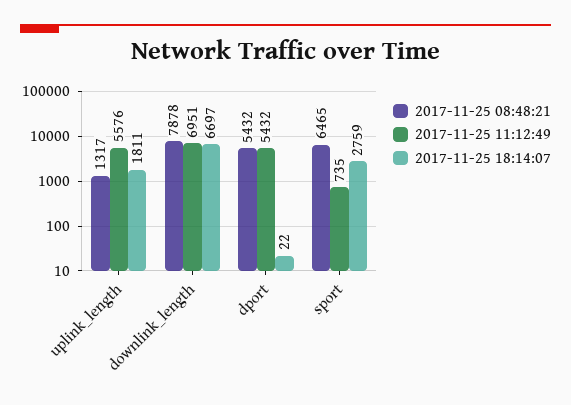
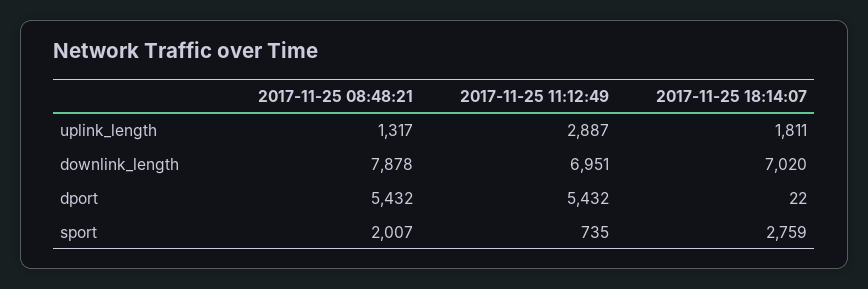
  {
    "2017-11-25 08:48:21": {
      "uplink_length": 1317,
      "downlink_length": 7878,
      "dport": 5432,
-     "sport": 6465
+     "sport": 2007
    },
    "2017-11-25 11:12:49": {
-     "uplink_length": 5576,
+     "uplink_length": 2887,
      "downlink_length": 6951,
      "dport": 5432,
      "sport": 735
    },
    "2017-11-25 18:14:07": {
      "uplink_length": 1811,
-     "downlink_length": 6697,
+     "downlink_length": 7020,
      "dport": 22,
      "sport": 2759
    }
  }

